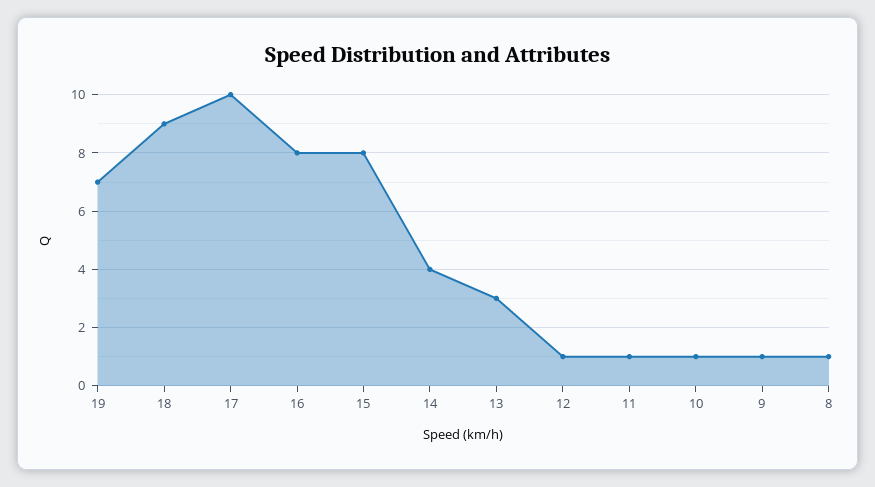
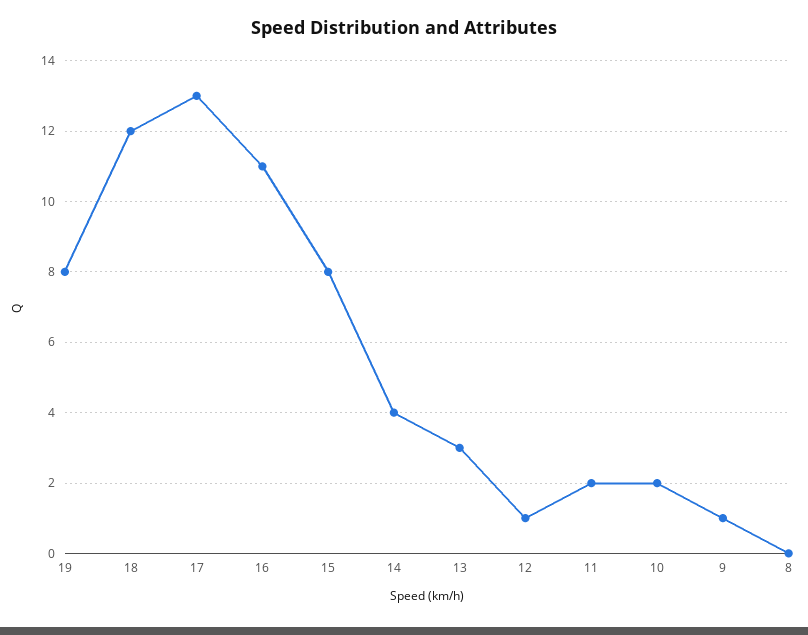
  {
-   "19": 7,
+   "19": 8,
-   "18": 9,
+   "18": 12,
-   "17": 10,
+   "17": 13,
-   "16": 8,
+   "16": 11,
    "15": 8,
    "14": 4,
    "13": 3,
    "12": 1,
-   "11": 1,
+   "11": 2,
-   "10": 1,
+   "10": 2,
    "9": 1,
-   "8": 1
+   "8": 0
  }

